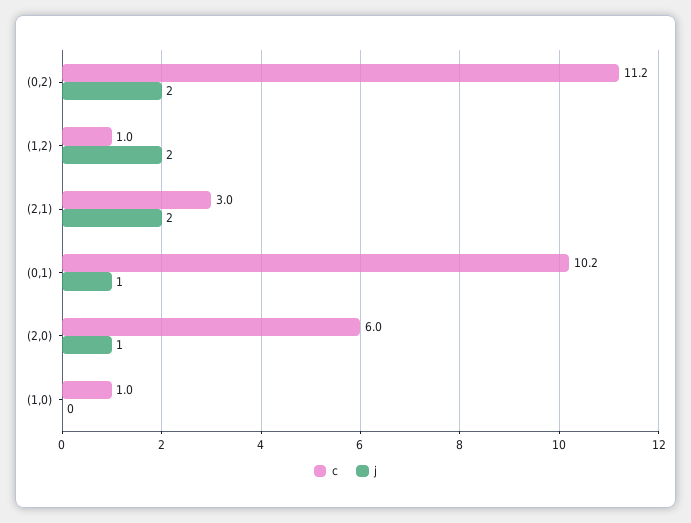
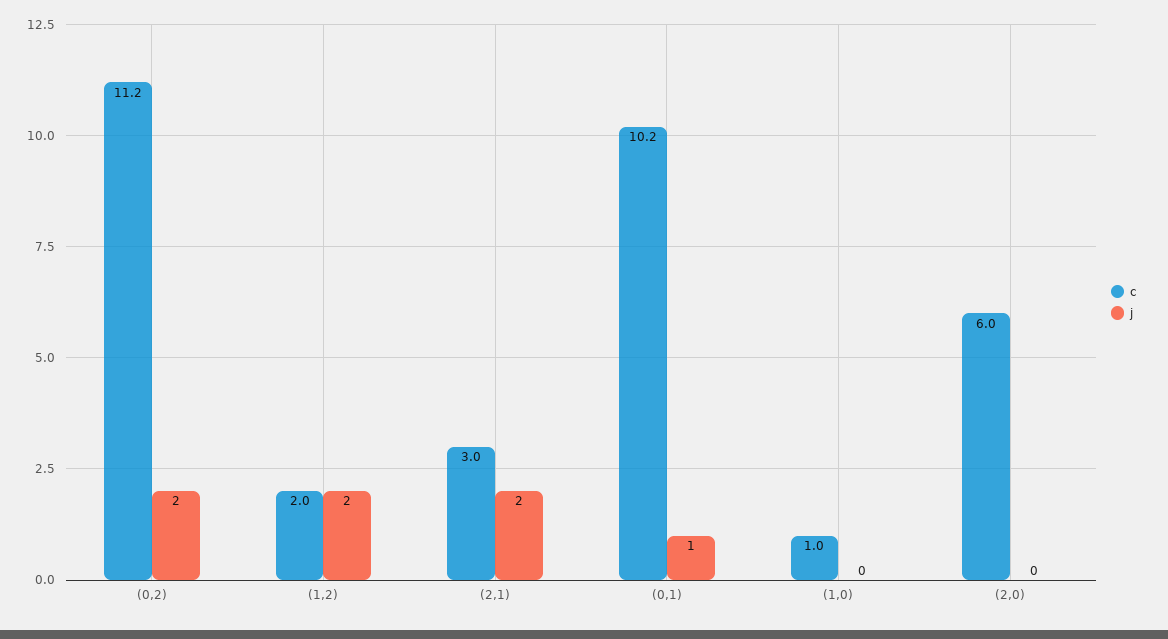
  {
    "c": {
      "(0,2)": 11.2,
-     "(1,2)": 1,
+     "(1,2)": 2,
      "(2,1)": 3,
      "(0,1)": 10.2,
      "(2,0)": 6,
      "(1,0)": 1
    },
    "j": {
      "(0,2)": 2,
      "(1,2)": 2,
      "(2,1)": 2,
      "(0,1)": 1,
-     "(2,0)": 1,
+     "(2,0)": 0,
      "(1,0)": 0
    }
  }

